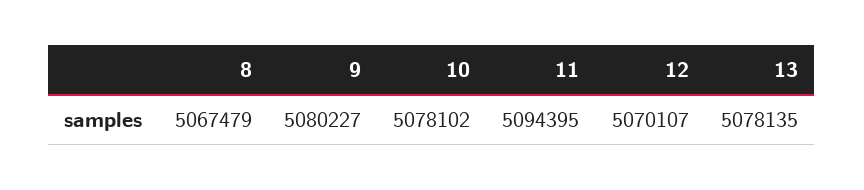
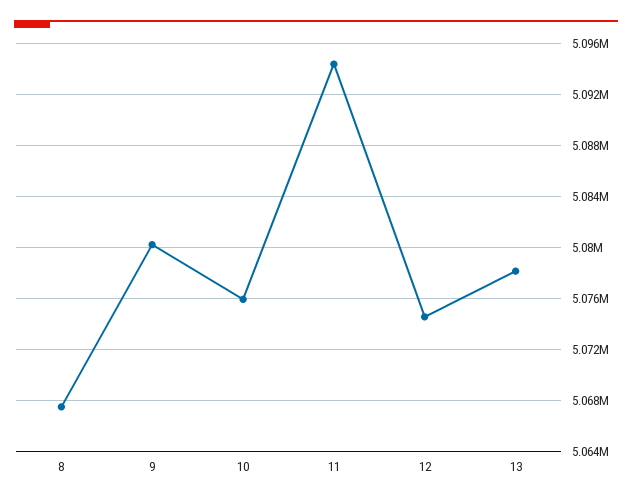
  {
    "8": 5067479,
    "9": 5080227,
-   "10": 5078102,
+   "10": 5076000,
    "11": 5094395,
-   "12": 5070107,
+   "12": 5074500,
    "13": 5078135
  }

